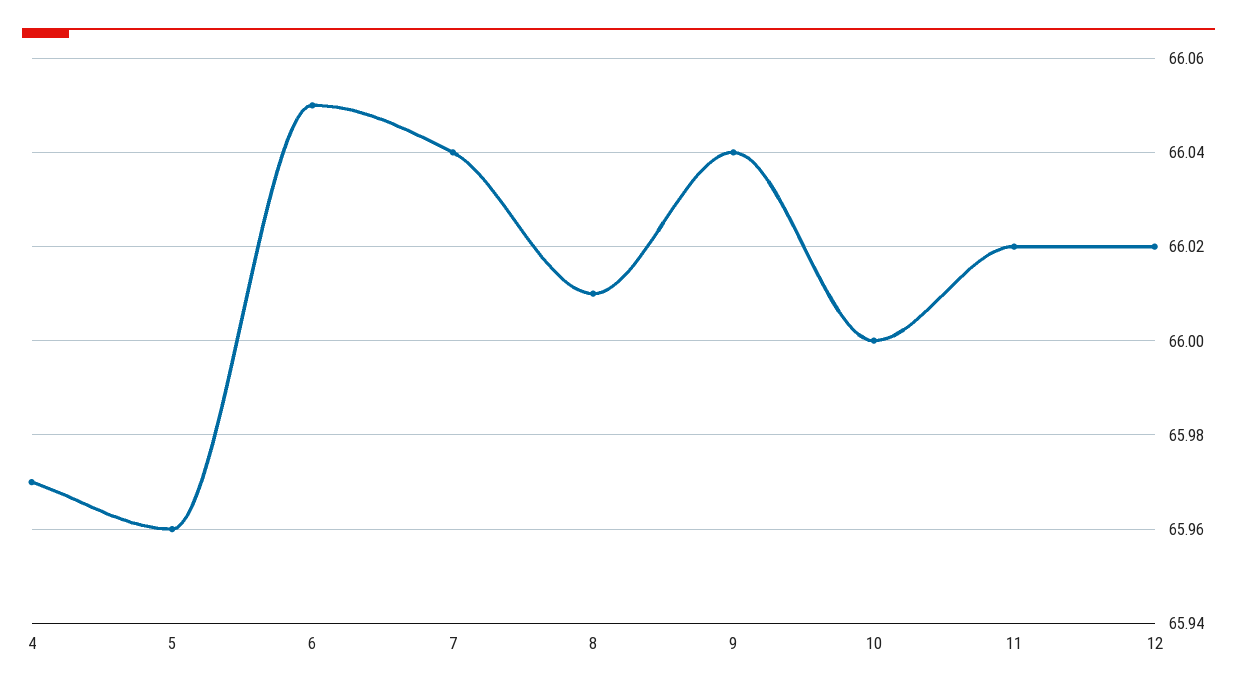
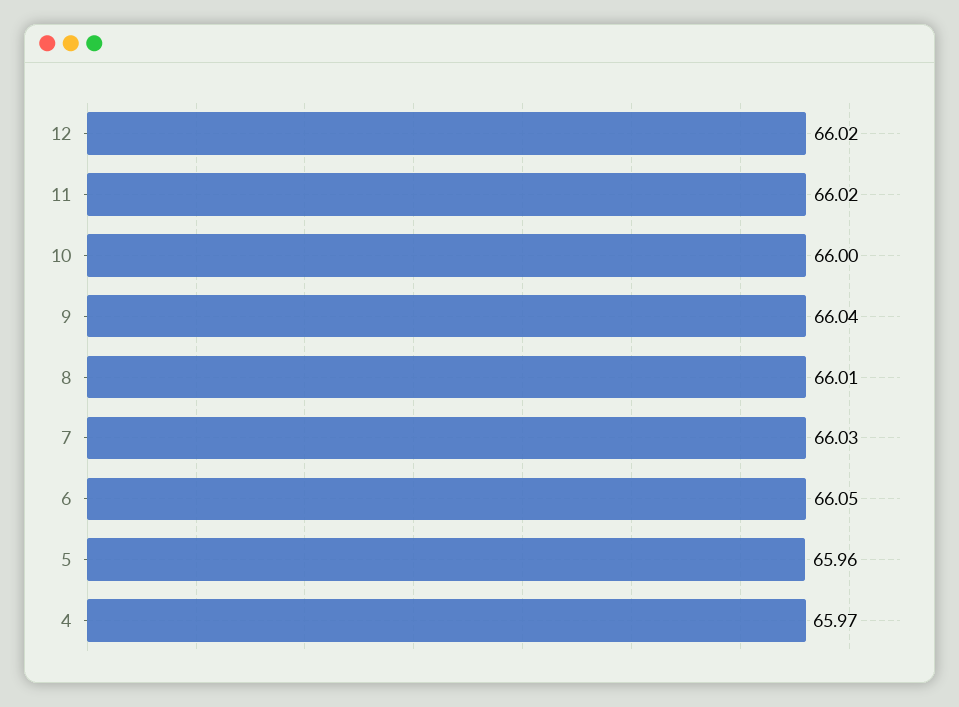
  {
    "4": 65.97,
    "5": 65.96,
    "6": 66.05,
-   "7": 66.04,
+   "7": 66.03,
    "8": 66.01,
    "9": 66.04,
    "10": 66,
    "11": 66.02,
    "12": 66.02
  }

